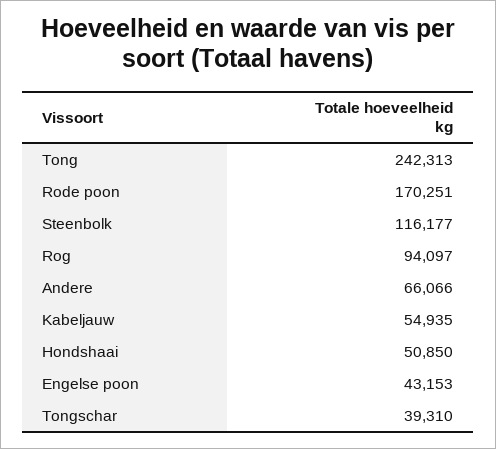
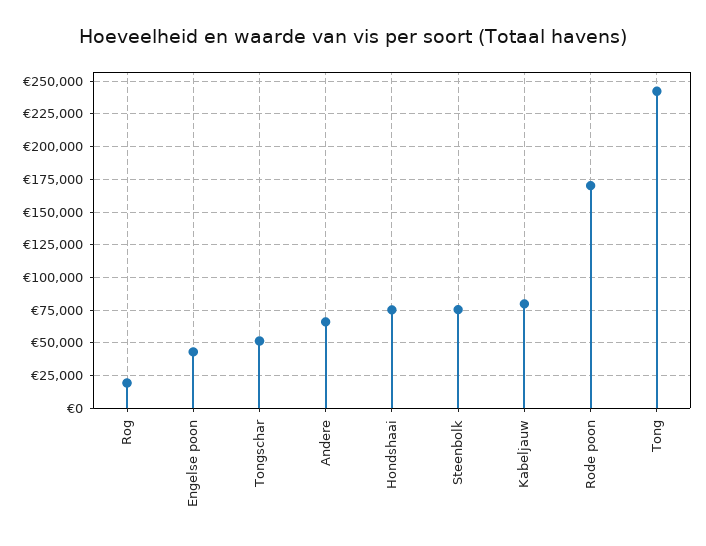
  {
    "Tong": 242313,
    "Rode poon": 170251,
-   "Steenbolk": 116177,
+   "Steenbolk": 75000,
-   "Rog": 94097,
+   "Rog": 20000,
    "Andere": 66066,
-   "Kabeljauw": 54935,
+   "Kabeljauw": 80000,
-   "Hondshaai": 50850,
+   "Hondshaai": 75000,
    "Engelse poon": 43153,
-   "Tongschar": 39310
+   "Tongschar": 50000
  }

